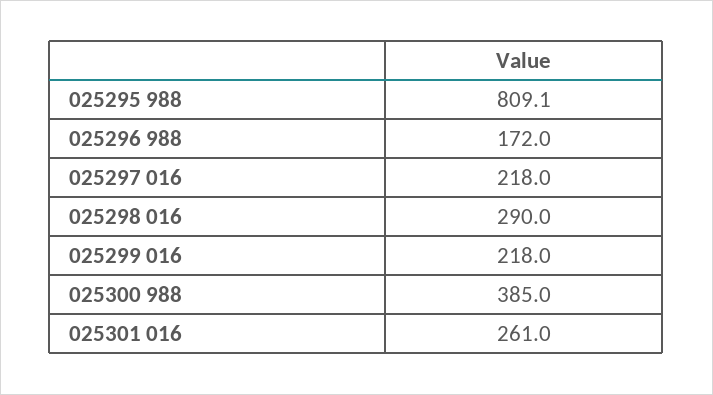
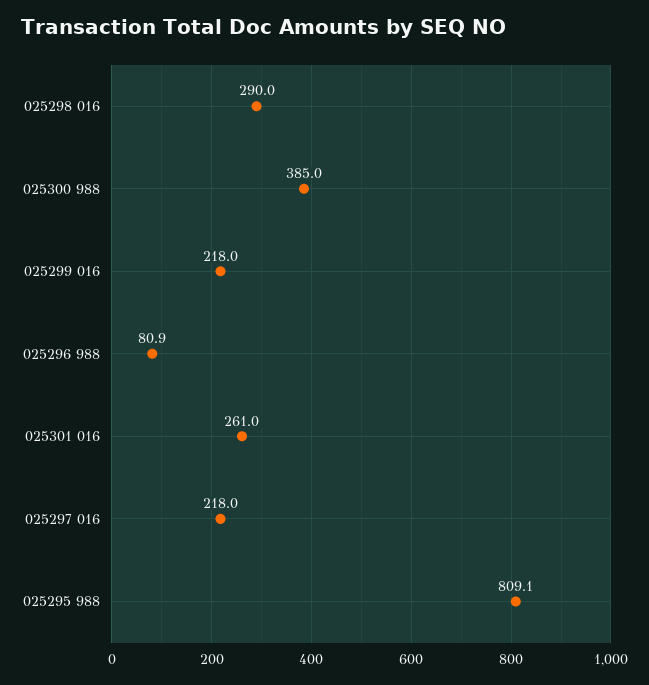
  {
    "025295 988": 809.1,
-   "025296 988": 172,
+   "025296 988": 80.9,
    "025297 016": 218,
    "025298 016": 290,
    "025299 016": 218,
    "025300 988": 385,
    "025301 016": 261
  }

